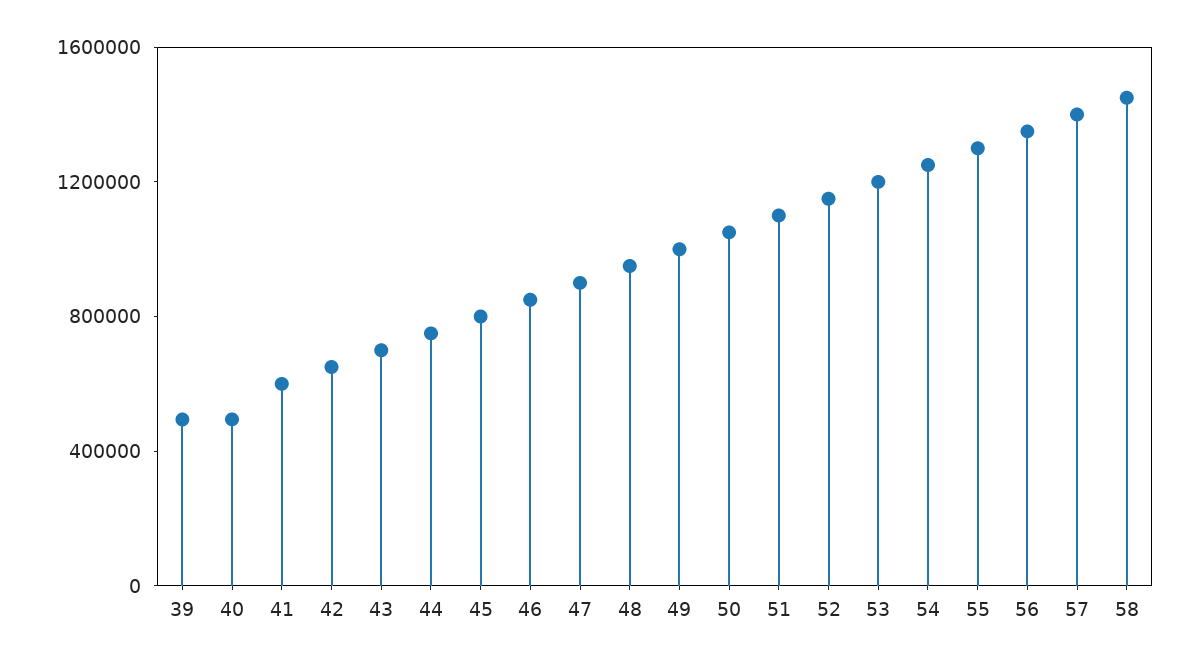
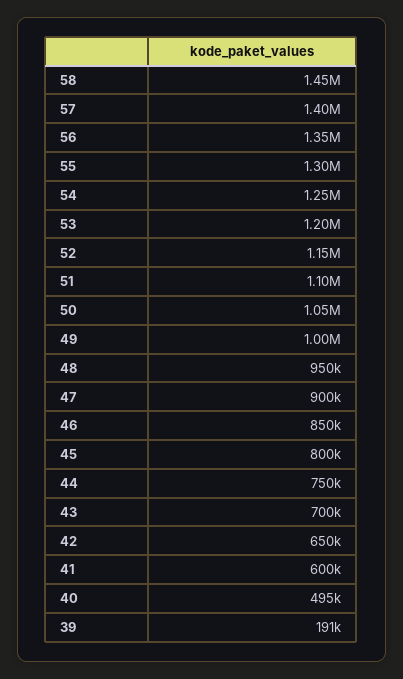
  {
-   "39": 500000,
+   "39": 191000,
    "40": 495000,
    "41": 600000,
    "42": 650000,
    "43": 700000,
    "44": 750000,
    "45": 800000,
    "46": 850000,
    "47": 900000,
    "48": 950000,
    "49": 1000000,
    "50": 1050000,
    "51": 1100000,
    "52": 1150000,
    "53": 1200000,
    "54": 1250000,
    "55": 1300000,
    "56": 1350000,
    "57": 1400000,
    "58": 1450000
  }

